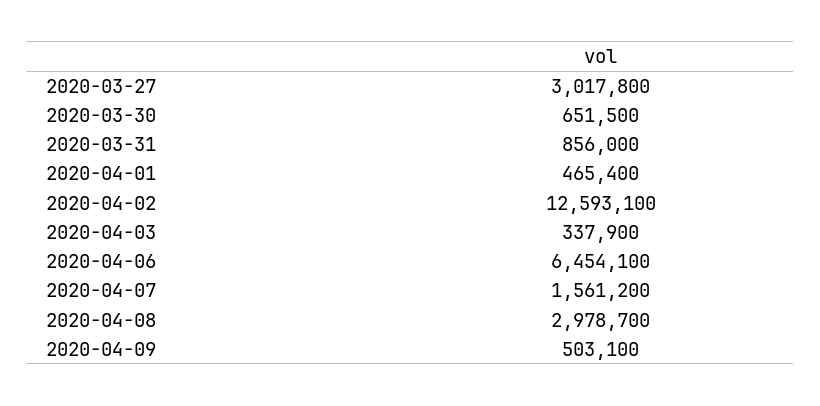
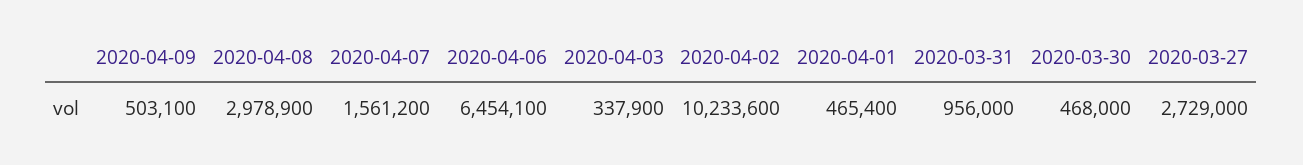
  {
-   "2020-03-27": 3017800,
+   "2020-03-27": 2729000,
-   "2020-03-30": 651500,
+   "2020-03-30": 468000,
-   "2020-03-31": 856000,
+   "2020-03-31": 956000,
    "2020-04-01": 465400,
-   "2020-04-02": 12593100,
+   "2020-04-02": 10233600,
    "2020-04-03": 337900,
    "2020-04-06": 6454100,
    "2020-04-07": 1561200,
-   "2020-04-08": 2978700,
+   "2020-04-08": 2978900,
    "2020-04-09": 503100
  }

